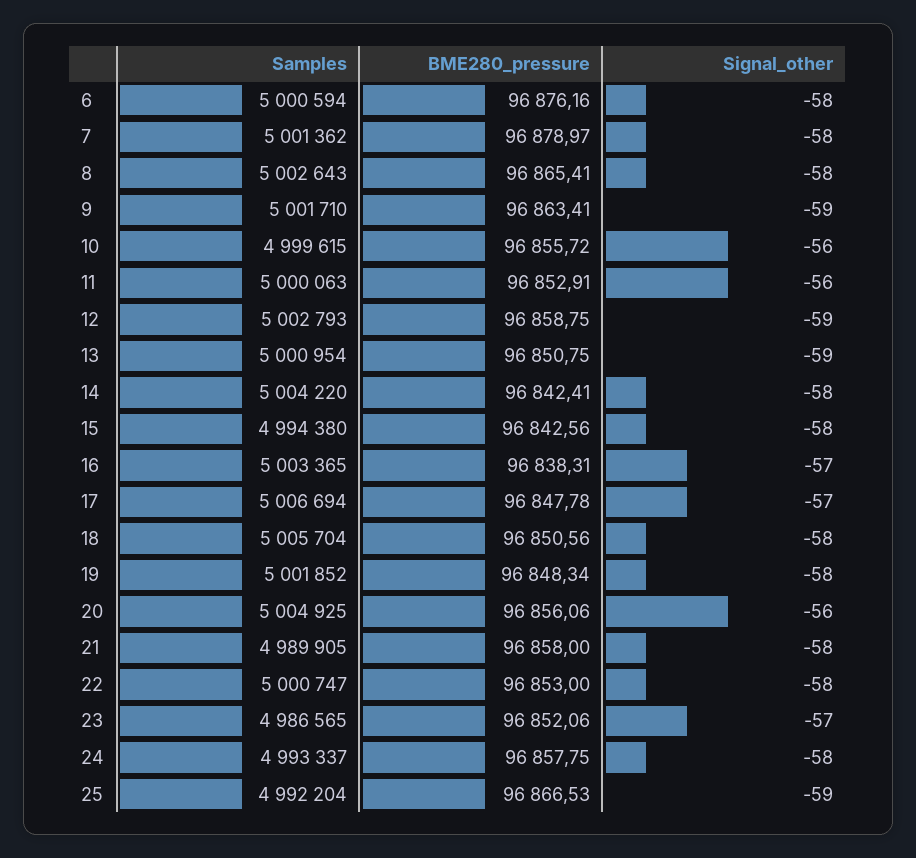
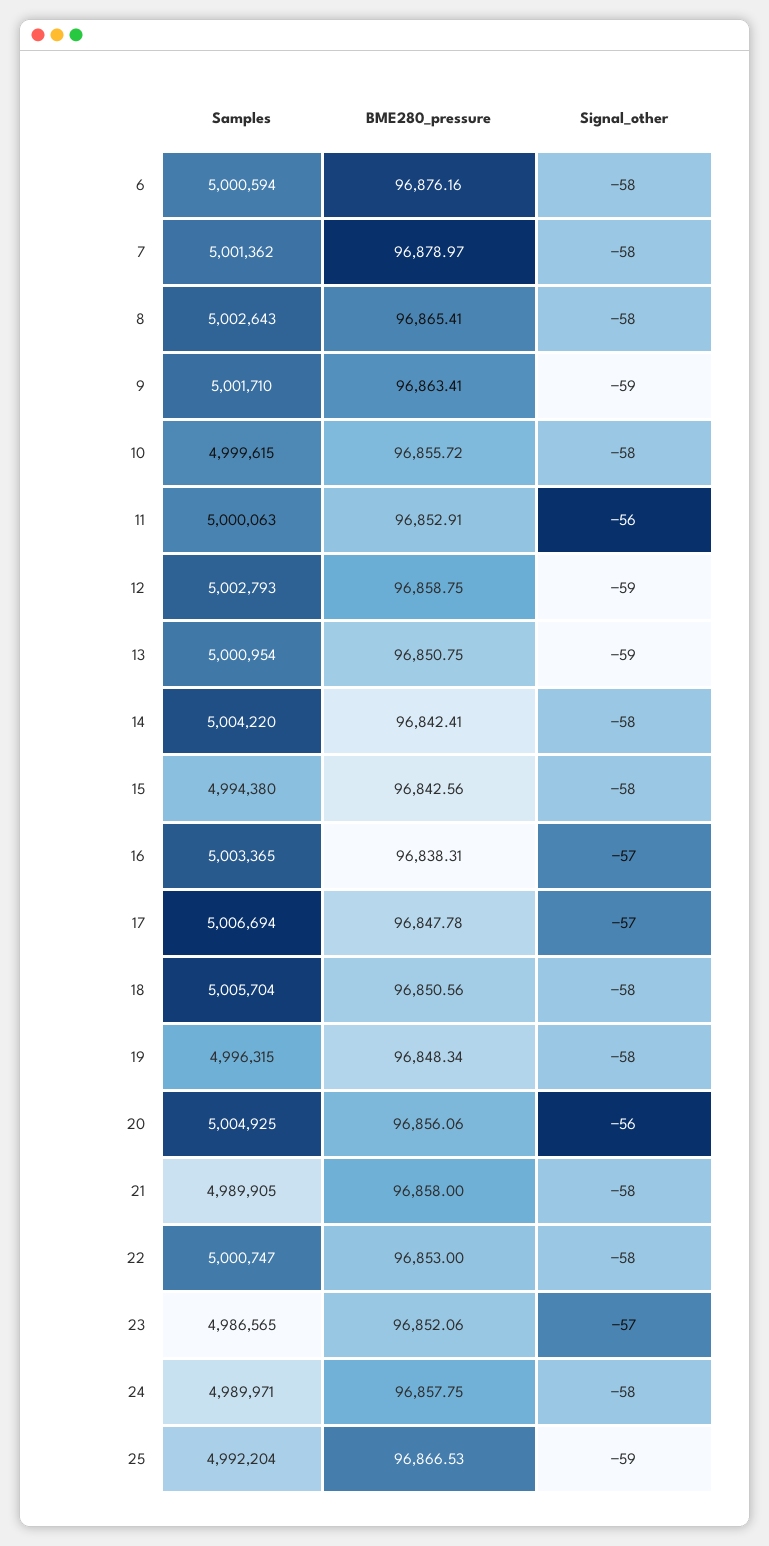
  {
    "Samples": {
      "6": 5000594,
      "7": 5001362,
      "8": 5002643,
      "9": 5001710,
      "10": 4999615,
      "11": 5000063,
      "12": 5002793,
      "13": 5000954,
      "14": 5004220,
      "15": 4994380,
      "16": 5003365,
      "17": 5006694,
      "18": 5005704,
-     "19": 5001852,
+     "19": 4996315,
      "20": 5004925,
      "21": 4989905,
      "22": 5000747,
      "23": 4986565,
-     "24": 4993337,
+     "24": 4989971,
      "25": 4992204
    },
    "BME280_pressure": {
      "6": 96876.16,
      "7": 96878.97,
      "8": 96865.41,
      "9": 96863.41,
      "10": 96855.72,
      "11": 96852.91,
      "12": 96858.75,
      "13": 96850.75,
      "14": 96842.41,
      "15": 96842.56,
      "16": 96838.31,
      "17": 96847.78,
      "18": 96850.56,
      "19": 96848.34,
      "20": 96856.06,
      "21": 96858,
      "22": 96853,
      "23": 96852.06,
      "24": 96857.75,
      "25": 96866.53
    },
    "Signal_other": {
      "6": -58,
      "7": -58,
      "8": -58,
      "9": -59,
-     "10": -56,
+     "10": -58,
      "11": -56,
      "12": -59,
      "13": -59,
      "14": -58,
      "15": -58,
      "16": -57,
      "17": -57,
      "18": -58,
      "19": -58,
      "20": -56,
      "21": -58,
      "22": -58,
      "23": -57,
      "24": -58,
      "25": -59
    }
  }

